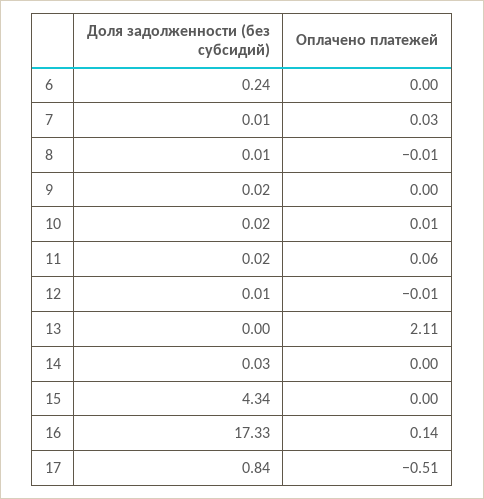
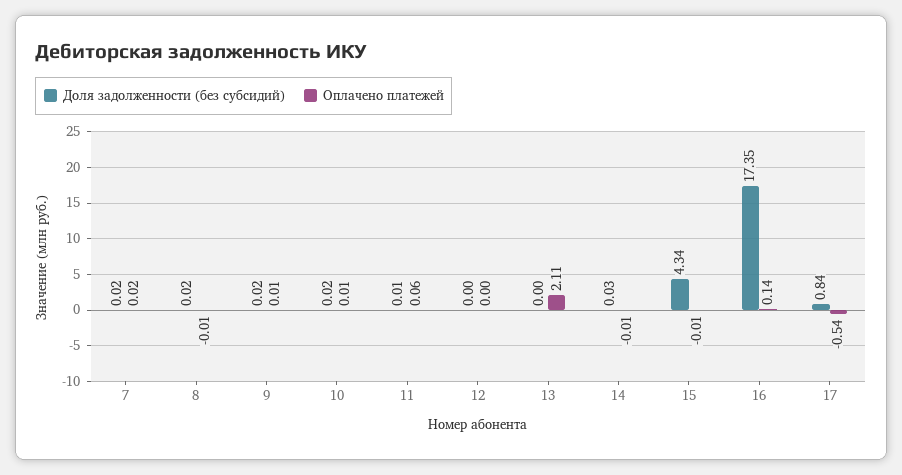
  {
    "Доля задолженности (без субсидий)": {
-     "6": 0.24,
-     "7": 0.01,
+     "7": 0.02,
-     "8": 0.01,
+     "8": 0.02,
      "9": 0.02,
      "10": 0.02,
-     "11": 0.02,
+     "11": 0.01,
-     "12": 0.01,
+     "12": 0,
      "13": 0,
      "14": 0.03,
      "15": 4.34,
-     "16": 17.33,
+     "16": 17.35,
      "17": 0.84
    },
    "Оплачено платежей": {
-     "6": 0,
-     "7": 0.03,
+     "7": 0.02,
      "8": -0.01,
-     "9": 0,
+     "9": 0.01,
      "10": 0.01,
      "11": 0.06,
-     "12": -0.01,
+     "12": 0,
      "13": 2.11,
-     "14": 0,
+     "14": -0.01,
-     "15": 0,
+     "15": -0.01,
      "16": 0.14,
-     "17": -0.51
+     "17": -0.54
    }
  }

